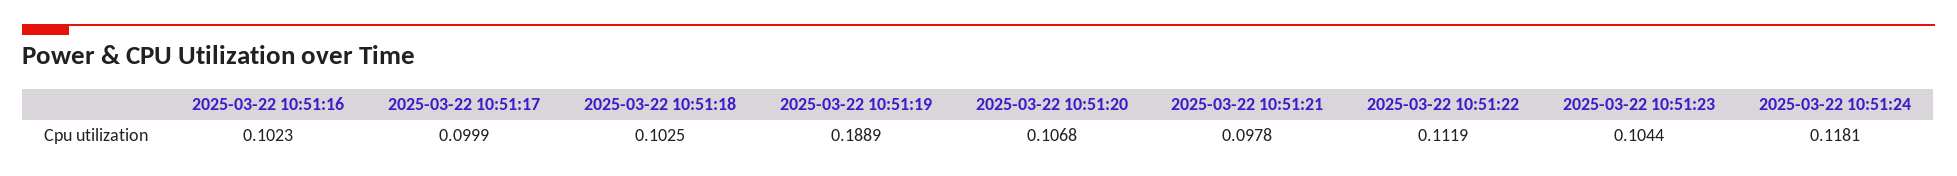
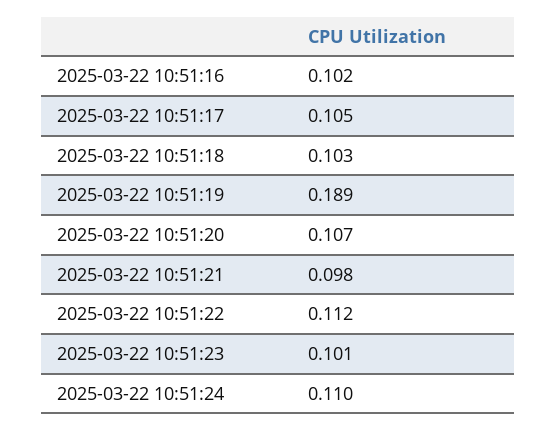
  {
    "2025-03-22 10:51:16": 0.1023,
-   "2025-03-22 10:51:17": 0.0999,
+   "2025-03-22 10:51:17": 0.105,
    "2025-03-22 10:51:18": 0.1025,
    "2025-03-22 10:51:19": 0.1889,
    "2025-03-22 10:51:20": 0.1068,
    "2025-03-22 10:51:21": 0.0978,
    "2025-03-22 10:51:22": 0.1119,
-   "2025-03-22 10:51:23": 0.1044,
+   "2025-03-22 10:51:23": 0.101,
-   "2025-03-22 10:51:24": 0.1181
+   "2025-03-22 10:51:24": 0.11
  }

